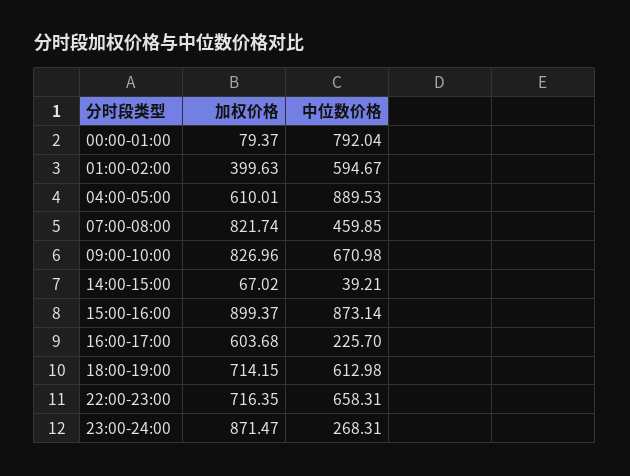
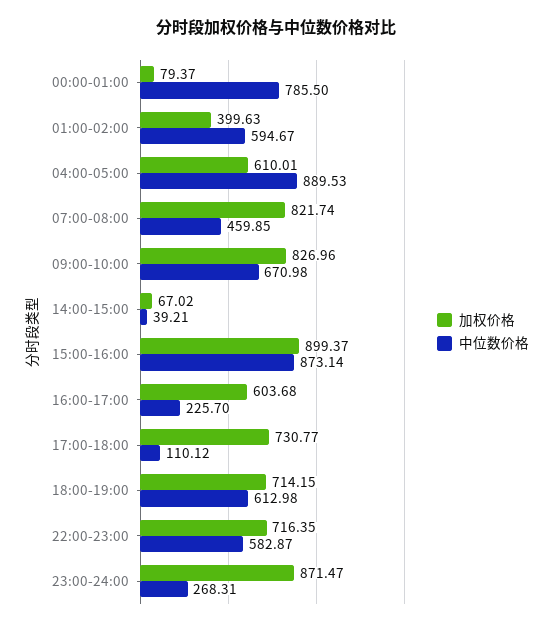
  {
    "加权价格": {
      "00:00-01:00": 79.37,
      "01:00-02:00": 399.63,
      "04:00-05:00": 610.01,
      "07:00-08:00": 821.74,
      "09:00-10:00": 826.96,
      "14:00-15:00": 67.02,
      "15:00-16:00": 899.37,
      "16:00-17:00": 603.68,
      "18:00-19:00": 714.15,
      "22:00-23:00": 716.35,
-     "23:00-24:00": 871.47
+     "23:00-24:00": 871.47,
+     "17:00-18:00": 730.77
    },
    "中位数价格": {
-     "00:00-01:00": 792.04,
+     "00:00-01:00": 785.5,
      "01:00-02:00": 594.67,
      "04:00-05:00": 889.53,
      "07:00-08:00": 459.85,
      "09:00-10:00": 670.98,
      "14:00-15:00": 39.21,
      "15:00-16:00": 873.14,
      "16:00-17:00": 225.7,
      "18:00-19:00": 612.98,
-     "22:00-23:00": 658.31,
+     "22:00-23:00": 582.87,
-     "23:00-24:00": 268.31
+     "23:00-24:00": 268.31,
+     "17:00-18:00": 110.12
    }
  }

